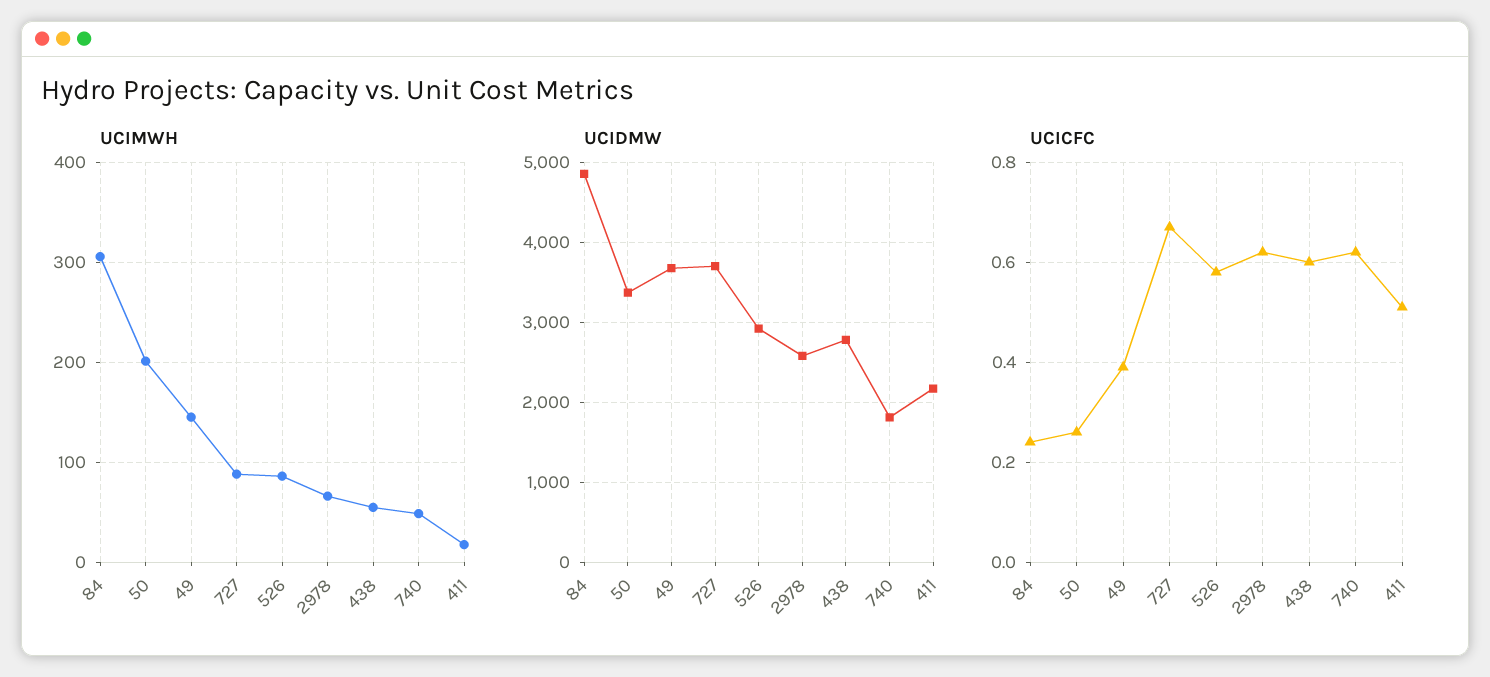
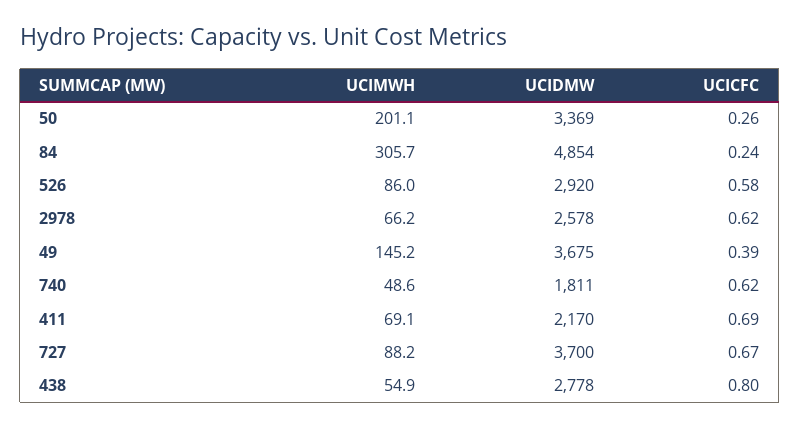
  {
    "UCIMWH": {
      "84": 305.7,
      "50": 201.1,
      "49": 145.2,
      "727": 88.2,
      "526": 86,
      "2978": 66.2,
      "438": 54.9,
      "740": 48.6,
-     "411": 20
+     "411": 69.1
    },
    "UCIDMW": {
      "84": 4854,
      "50": 3369,
      "49": 3675,
      "727": 3700,
      "526": 2920,
      "2978": 2578,
      "438": 2778,
      "740": 1811,
      "411": 2170
    },
    "UCICFC": {
      "84": 0.24,
      "50": 0.26,
      "49": 0.39,
      "727": 0.67,
      "526": 0.58,
      "2978": 0.62,
-     "438": 0.6,
+     "438": 0.8,
      "740": 0.62,
-     "411": 0.5
+     "411": 0.69
    }
  }

